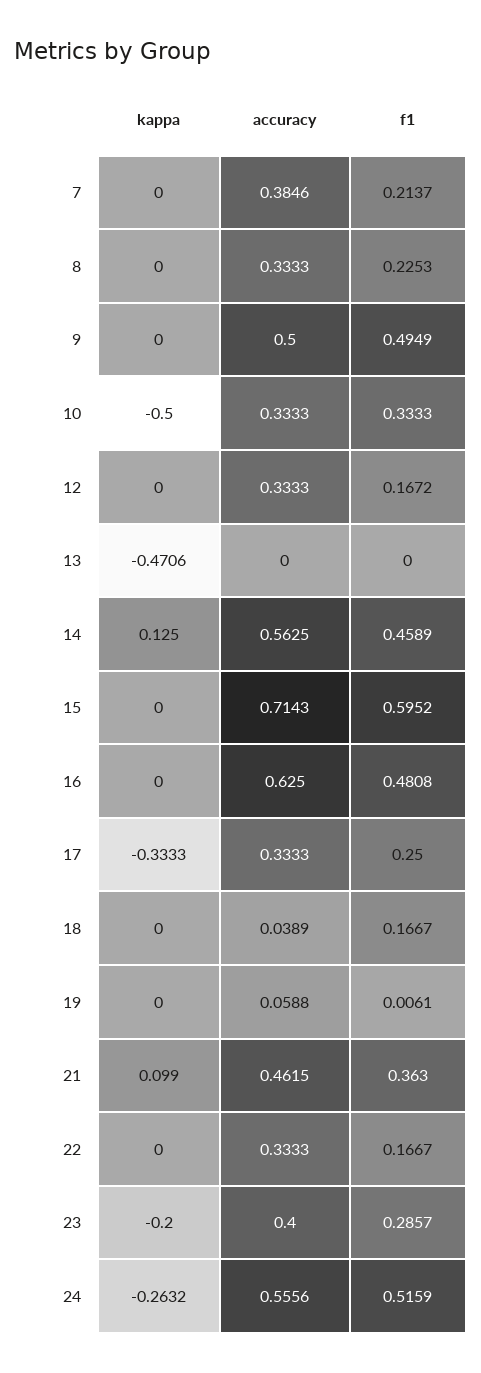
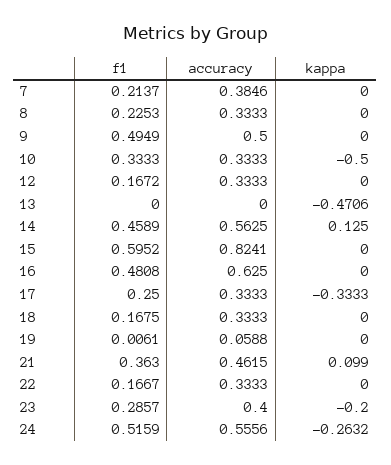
  {
    "kappa": {
      "7": 0,
      "8": 0,
      "9": 0,
      "10": -0.5,
      "12": 0,
      "13": -0.4706,
      "14": 0.125,
      "15": 0,
      "16": 0,
      "17": -0.3333,
      "18": 0,
      "19": 0,
      "21": 0.099,
      "22": 0,
      "23": -0.2,
      "24": -0.2632
    },
    "accuracy": {
      "7": 0.3846,
      "8": 0.3333,
      "9": 0.5,
      "10": 0.3333,
      "12": 0.3333,
      "13": 0,
      "14": 0.5625,
-     "15": 0.7143,
+     "15": 0.8241,
      "16": 0.625,
      "17": 0.3333,
-     "18": 0.0389,
+     "18": 0.3333,
      "19": 0.0588,
      "21": 0.4615,
      "22": 0.3333,
      "23": 0.4,
      "24": 0.5556
    },
    "f1": {
      "7": 0.2137,
      "8": 0.2253,
      "9": 0.4949,
      "10": 0.3333,
      "12": 0.1672,
      "13": 0,
      "14": 0.4589,
      "15": 0.5952,
      "16": 0.4808,
      "17": 0.25,
-     "18": 0.1667,
+     "18": 0.1675,
      "19": 0.0061,
      "21": 0.363,
      "22": 0.1667,
      "23": 0.2857,
      "24": 0.5159
    }
  }

